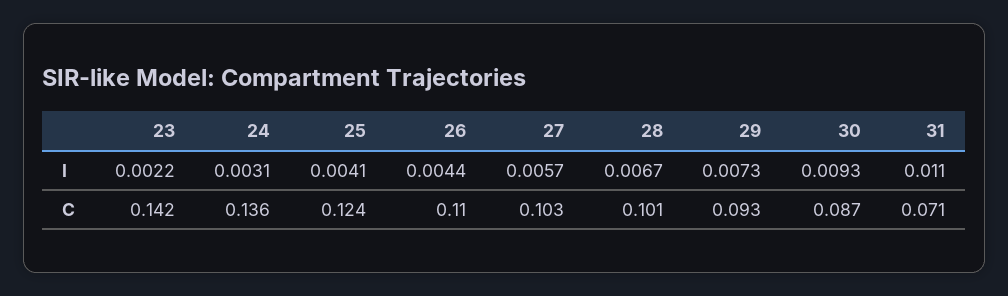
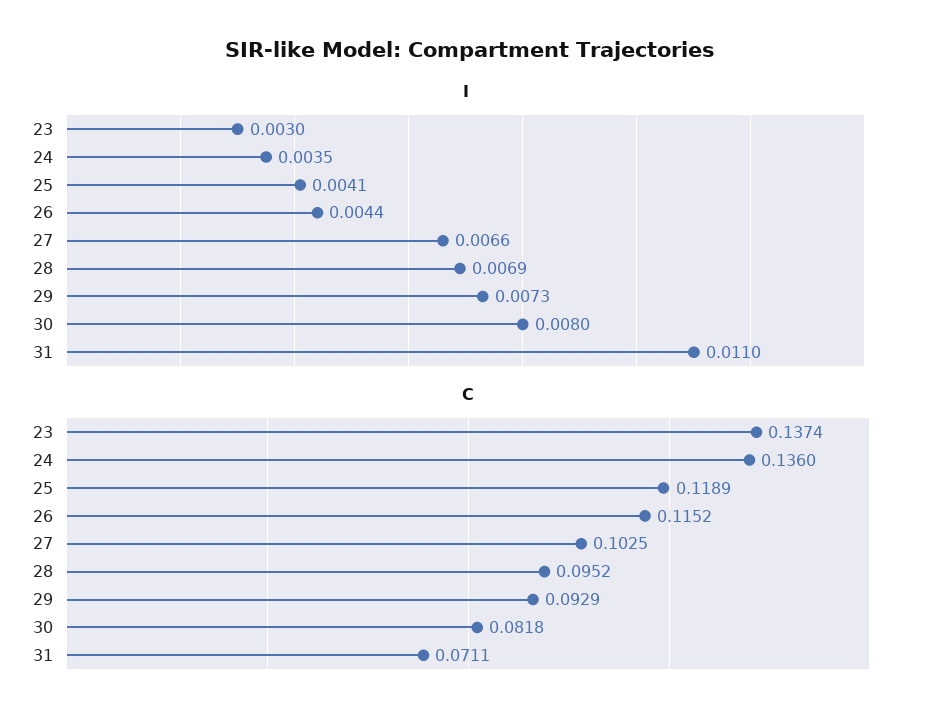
  {
    "I": {
-     "23": 0.0022,
+     "23": 0.003,
-     "24": 0.0031,
+     "24": 0.0035,
      "25": 0.0041,
      "26": 0.0044,
-     "27": 0.0057,
+     "27": 0.0066,
-     "28": 0.0067,
+     "28": 0.0069,
      "29": 0.0073,
-     "30": 0.0093,
+     "30": 0.008,
      "31": 0.011
    },
    "C": {
-     "23": 0.142,
+     "23": 0.1374,
      "24": 0.136,
-     "25": 0.124,
+     "25": 0.1189,
-     "26": 0.11,
+     "26": 0.1152,
      "27": 0.1025,
-     "28": 0.101,
+     "28": 0.0952,
      "29": 0.0929,
-     "30": 0.087,
+     "30": 0.0818,
      "31": 0.0711
    }
  }

